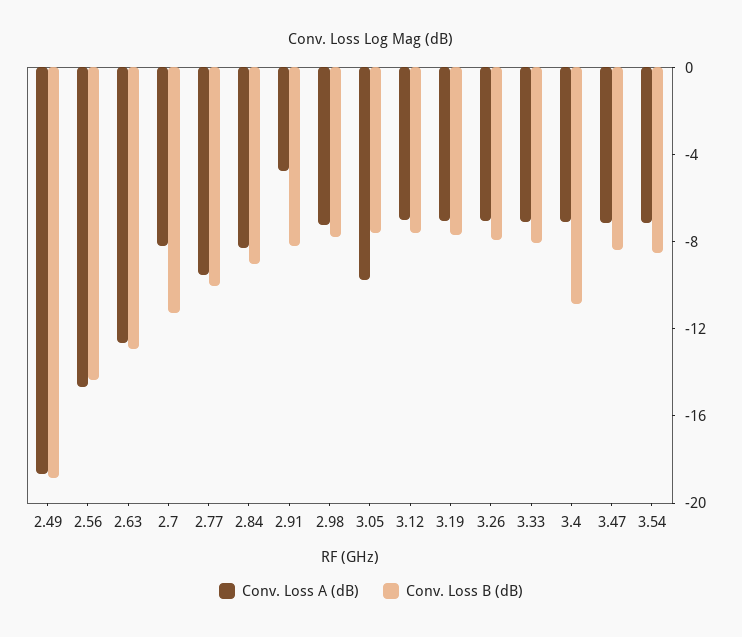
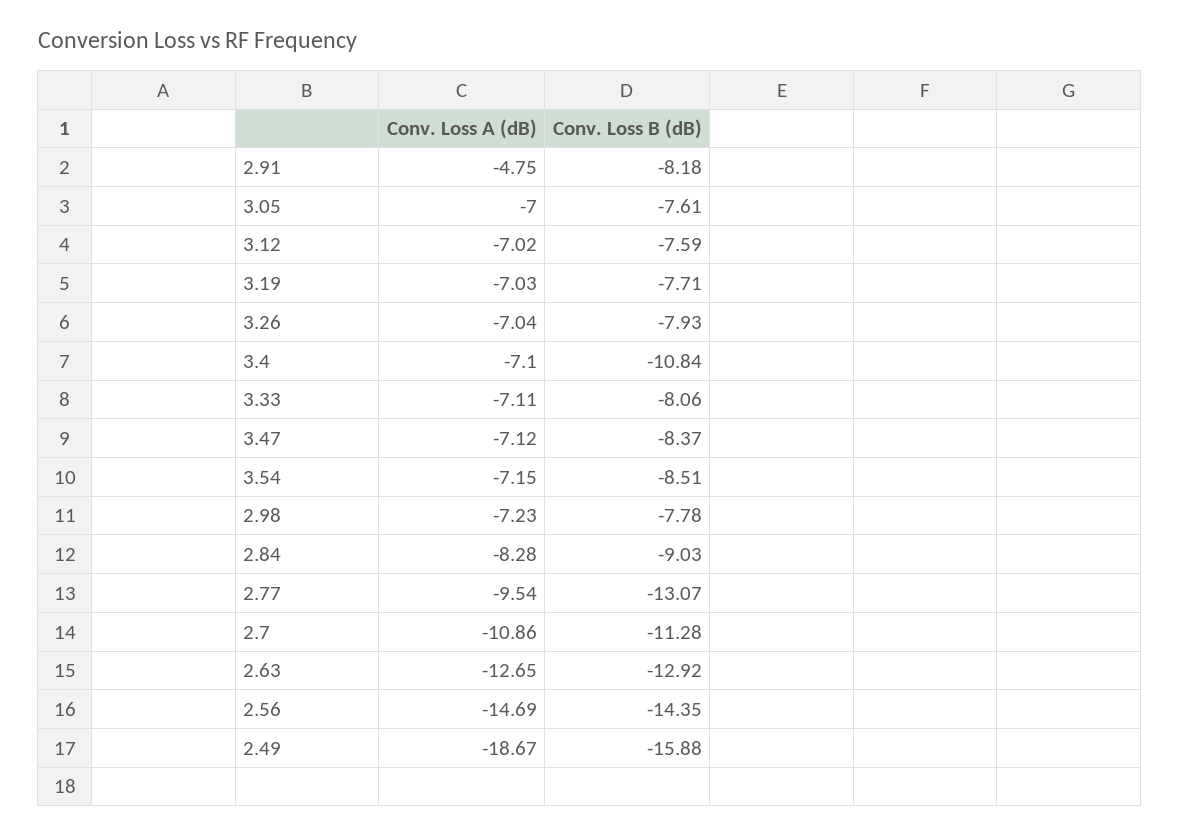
  {
    "Conv. Loss A (dB)": {
      "2.49": -18.67,
      "2.56": -14.69,
      "2.63": -12.65,
-     "2.7": -8,
+     "2.7": -10.86,
      "2.77": -9.54,
      "2.84": -8.28,
      "2.91": -4.75,
      "2.98": -7.23,
-     "3.05": -10,
+     "3.05": -7,
      "3.12": -7.02,
      "3.19": -7.03,
      "3.26": -7.04,
      "3.33": -7.11,
      "3.4": -7.1,
      "3.47": -7.12,
      "3.54": -7.15
    },
    "Conv. Loss B (dB)": {
-     "2.49": -19,
+     "2.49": -15.88,
      "2.56": -14.35,
      "2.63": -12.92,
      "2.7": -11.28,
-     "2.77": -10,
+     "2.77": -13.07,
      "2.84": -9.03,
      "2.91": -8.18,
      "2.98": -7.78,
      "3.05": -7.61,
      "3.12": -7.59,
      "3.19": -7.71,
      "3.26": -7.93,
      "3.33": -8.06,
      "3.4": -10.84,
      "3.47": -8.37,
      "3.54": -8.51
    }
  }

